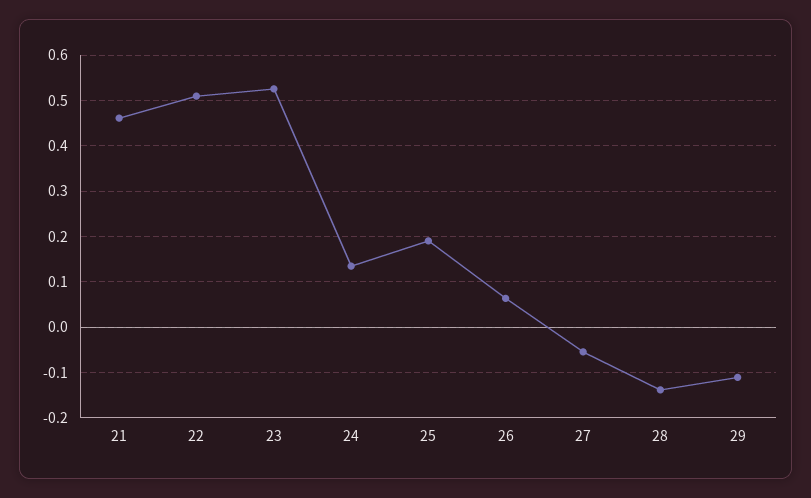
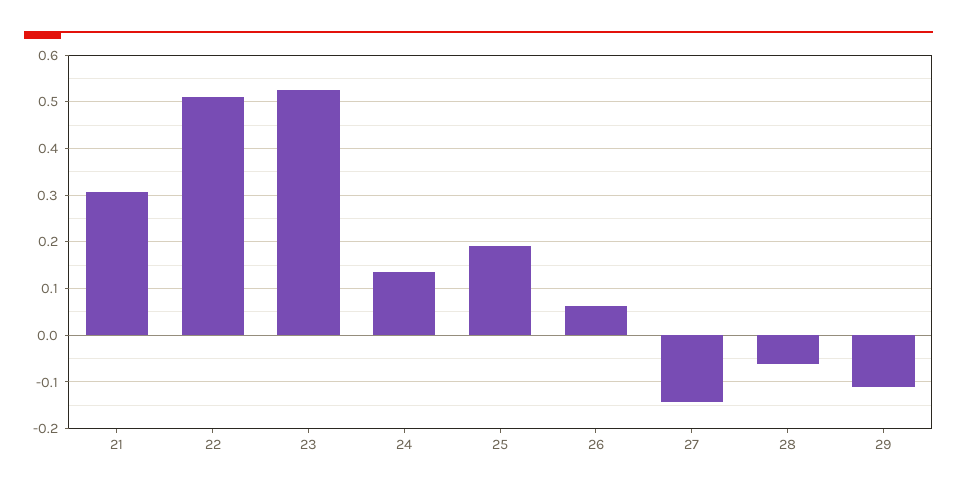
  {
-   "21": 0.46,
+   "21": 0.3,
    "22": 0.5,
    "23": 0.52,
    "24": 0.14,
    "25": 0.2,
    "26": 0.06,
-   "27": -0.06,
+   "27": -0.14,
-   "28": -0.14,
+   "28": -0.06,
    "29": -0.12
  }

